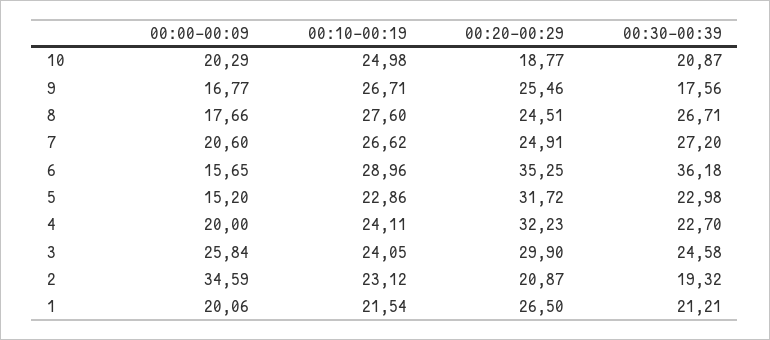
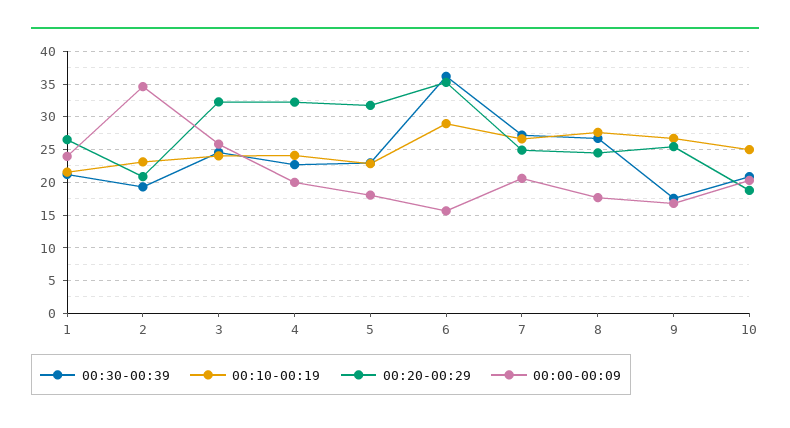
  {
    "00:00-00:09": {
      "10": 20.29,
      "9": 16.77,
      "8": 17.66,
      "7": 20.6,
      "6": 15.65,
-     "5": 15.2,
+     "5": 18,
      "4": 20,
      "3": 25.84,
      "2": 34.59,
-     "1": 20.06
+     "1": 24
    },
    "00:10-00:19": {
      "10": 24.98,
      "9": 26.71,
      "8": 27.6,
      "7": 26.62,
      "6": 28.96,
      "5": 22.86,
      "4": 24.11,
      "3": 24.05,
      "2": 23.12,
      "1": 21.54
    },
    "00:20-00:29": {
      "10": 18.77,
      "9": 25.46,
      "8": 24.51,
      "7": 24.91,
      "6": 35.25,
      "5": 31.72,
      "4": 32.23,
-     "3": 29.9,
+     "3": 32,
      "2": 20.87,
      "1": 26.5
    },
    "00:30-00:39": {
      "10": 20.87,
      "9": 17.56,
      "8": 26.71,
      "7": 27.2,
      "6": 36.18,
      "5": 22.98,
      "4": 22.7,
      "3": 24.58,
      "2": 19.32,
      "1": 21.21
    }
  }

